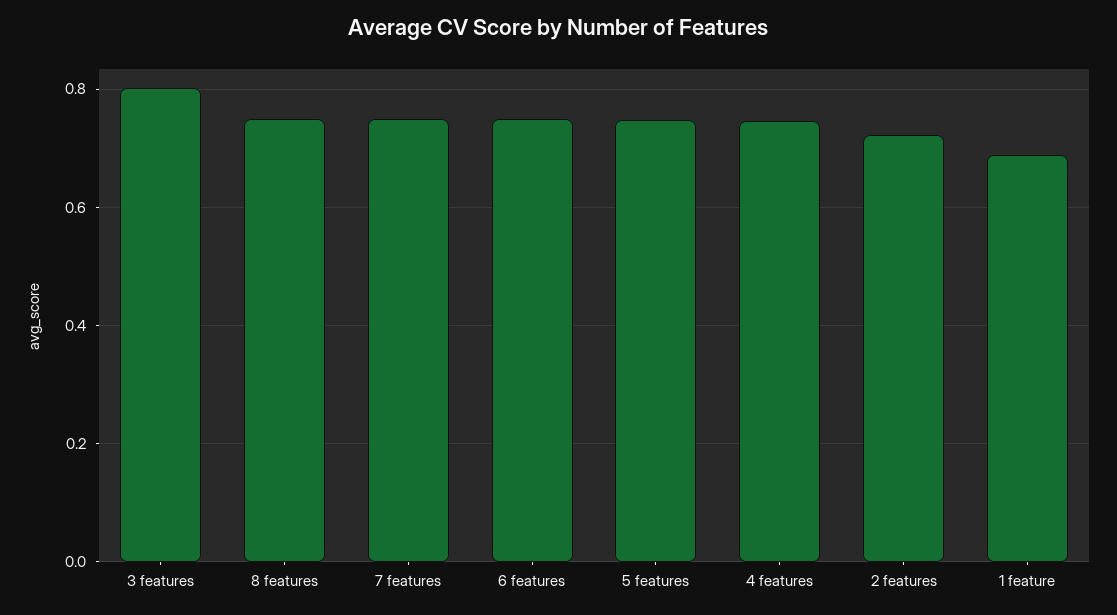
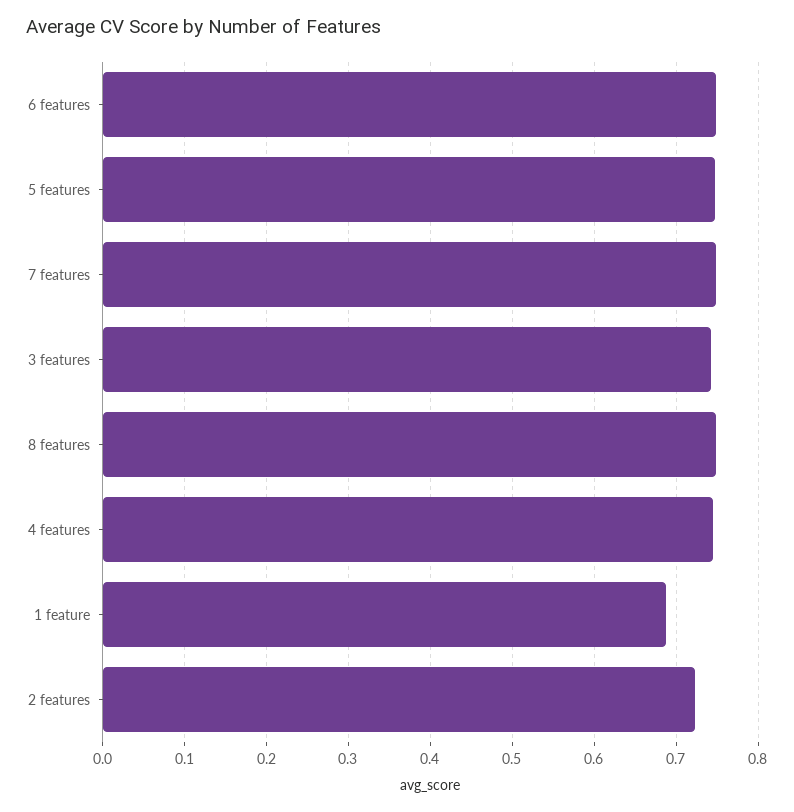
  {
-   "3 features": 0.8,
+   "3 features": 0.74,
    "8 features": 0.75,
    "7 features": 0.75,
    "6 features": 0.75,
    "5 features": 0.75,
    "4 features": 0.75,
    "2 features": 0.72,
    "1 feature": 0.69
  }

